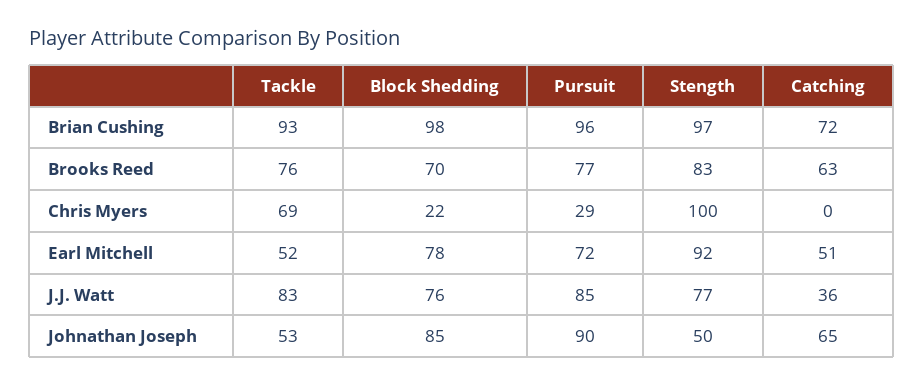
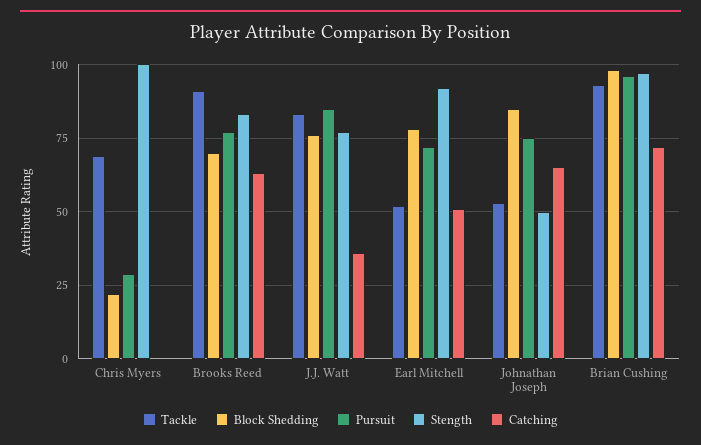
  {
    "Tackle": {
      "Brian Cushing": 93,
-     "Brooks Reed": 76,
+     "Brooks Reed": 90,
      "Chris Myers": 69,
      "Earl Mitchell": 52,
      "J.J. Watt": 83,
      "Johnathan Joseph": 53
    },
    "Block Shedding": {
      "Brian Cushing": 98,
      "Brooks Reed": 70,
      "Chris Myers": 22,
      "Earl Mitchell": 78,
      "J.J. Watt": 76,
      "Johnathan Joseph": 85
    },
    "Pursuit": {
      "Brian Cushing": 96,
      "Brooks Reed": 77,
      "Chris Myers": 29,
      "Earl Mitchell": 72,
      "J.J. Watt": 85,
-     "Johnathan Joseph": 90
+     "Johnathan Joseph": 75
    },
    "Stength": {
      "Brian Cushing": 97,
      "Brooks Reed": 83,
      "Chris Myers": 100,
      "Earl Mitchell": 92,
      "J.J. Watt": 77,
      "Johnathan Joseph": 50
    },
    "Catching": {
      "Brian Cushing": 72,
      "Brooks Reed": 63,
      "Chris Myers": 0,
      "Earl Mitchell": 51,
      "J.J. Watt": 36,
      "Johnathan Joseph": 65
    }
  }

